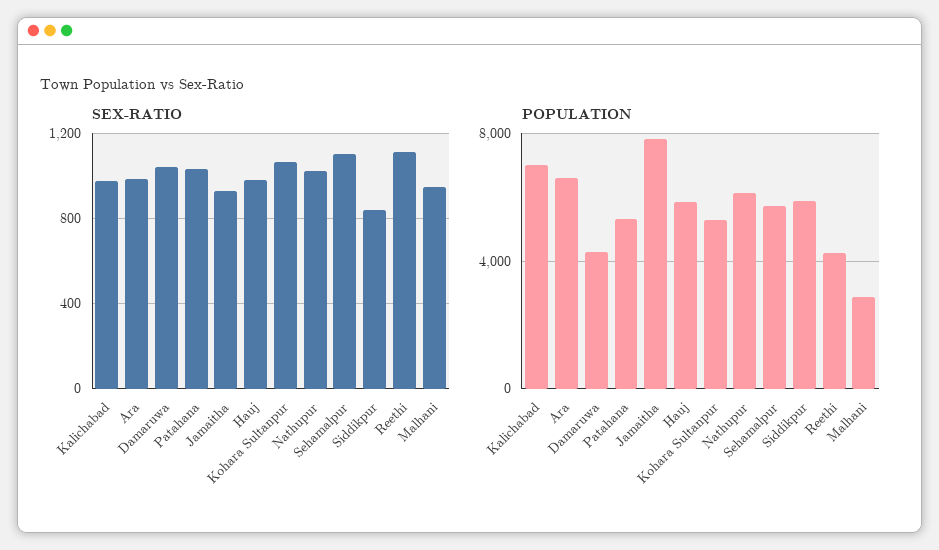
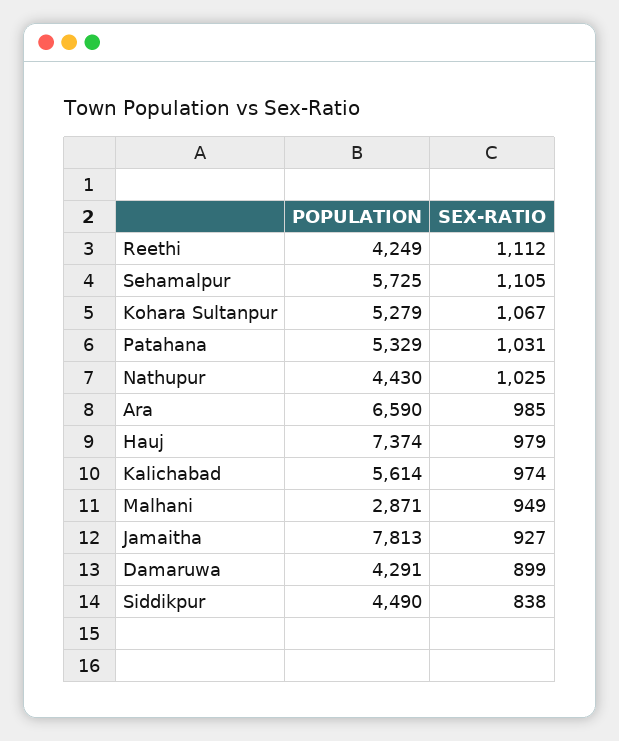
  {
    "SEX-RATIO": {
      "Kalichabad": 974,
      "Ara": 985,
-     "Damaruwa": 1050,
+     "Damaruwa": 899,
      "Patahana": 1031,
      "Jamaitha": 927,
      "Hauj": 979,
      "Kohara Sultanpur": 1067,
      "Nathupur": 1025,
      "Sehamalpur": 1105,
      "Siddikpur": 838,
      "Reethi": 1112,
      "Malhani": 949
    },
    "POPULATION": {
-     "Kalichabad": 7000,
+     "Kalichabad": 5614,
      "Ara": 6590,
      "Damaruwa": 4291,
      "Patahana": 5329,
      "Jamaitha": 7813,
-     "Hauj": 6000,
+     "Hauj": 7374,
      "Kohara Sultanpur": 5279,
-     "Nathupur": 6000,
+     "Nathupur": 4430,
      "Sehamalpur": 5725,
-     "Siddikpur": 6000,
+     "Siddikpur": 4490,
      "Reethi": 4249,
      "Malhani": 2871
    }
  }

